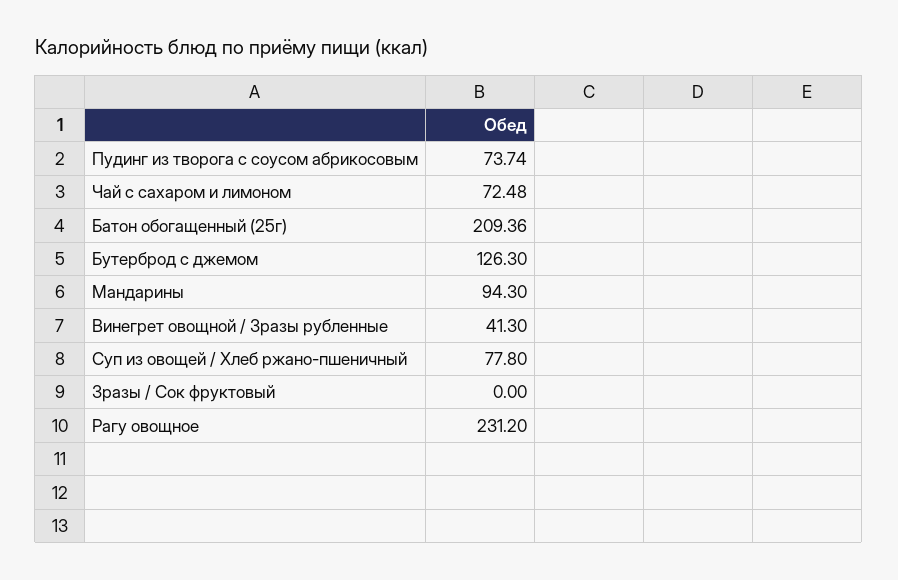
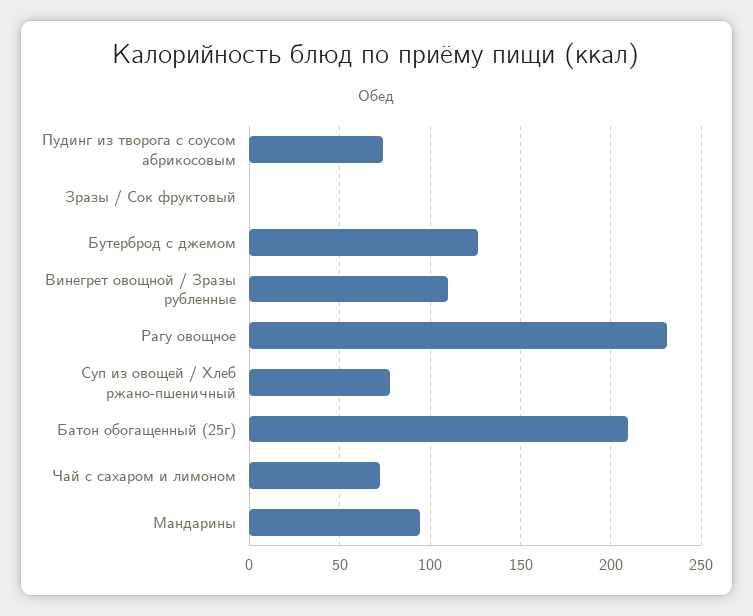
  {
    "Пудинг из творога с соусом абрикосовым": 73.74,
    "Чай с сахаром и лимоном": 72.48,
    "Батон обогащенный (25г)": 209.36,
    "Бутерброд с джемом": 126.3,
    "Мандарины": 94.3,
-   "Винегрет овощной / Зразы рубленные": 41.3,
+   "Винегрет овощной / Зразы рубленные": 110,
    "Суп из овощей / Хлеб ржано-пшеничный": 77.8,
    "Зразы / Сок фруктовый": 0,
    "Рагу овощное": 231.2
  }

